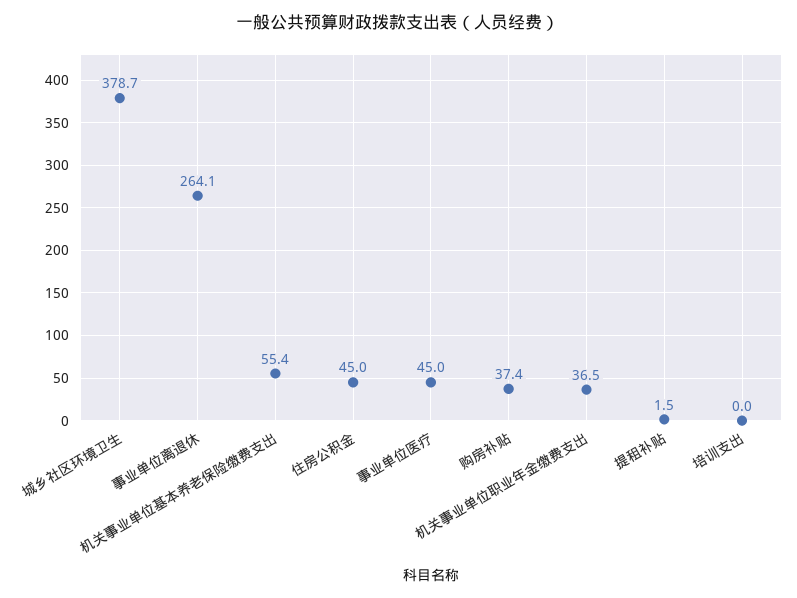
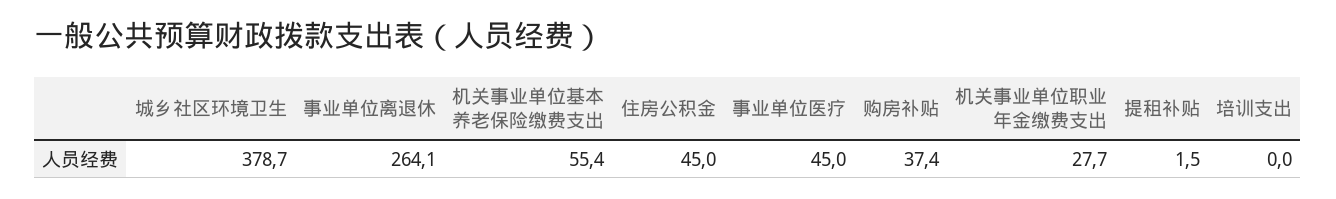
  {
    "城乡社区环境卫生": 378.7,
    "事业单位离退休": 264.1,
    "机关事业单位基本养老保险缴费支出": 55.4,
    "住房公积金": 45,
    "事业单位医疗": 45,
    "购房补贴": 37.4,
-   "机关事业单位职业年金缴费支出": 36.5,
+   "机关事业单位职业年金缴费支出": 27.7,
    "提租补贴": 1.5,
    "培训支出": 0
  }

